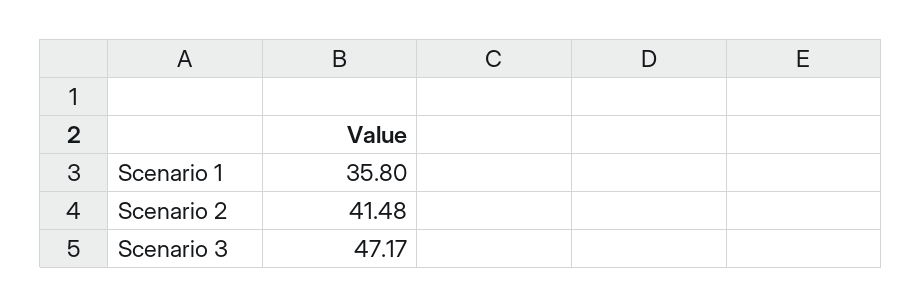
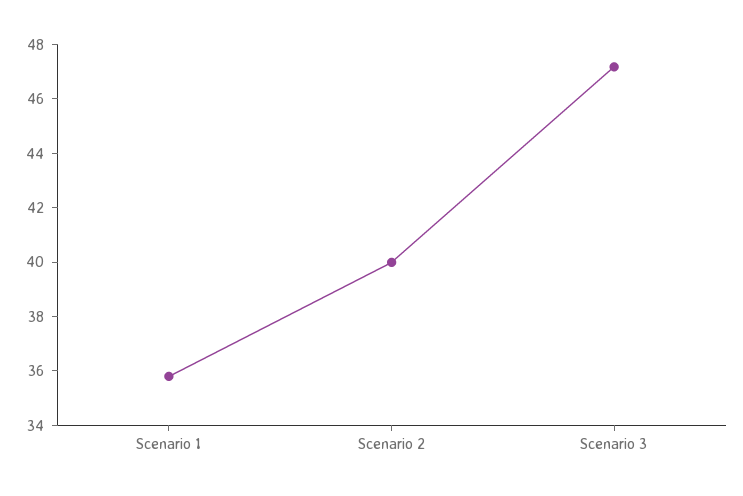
  {
    "Scenario 1": 35.8,
-   "Scenario 2": 41.48,
+   "Scenario 2": 40,
    "Scenario 3": 47.17
  }

